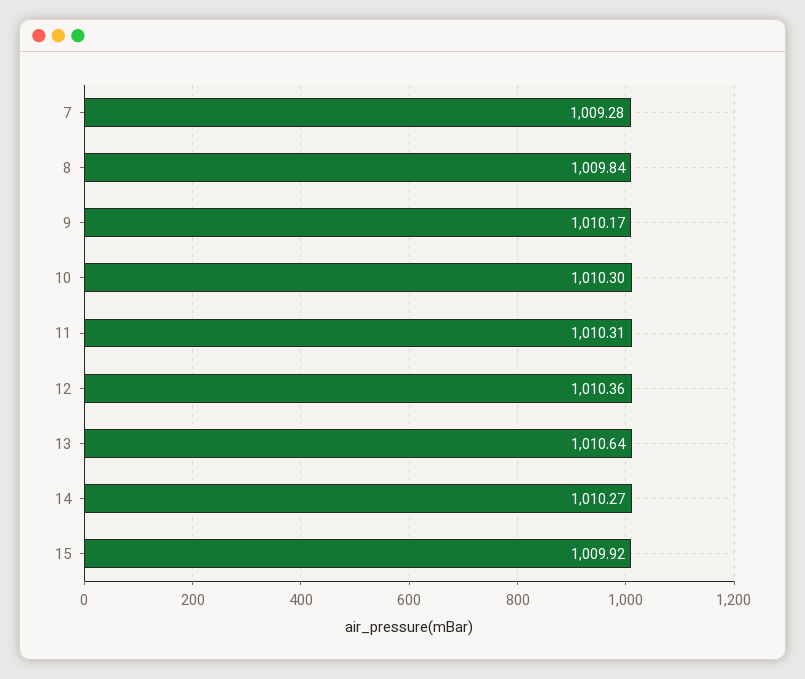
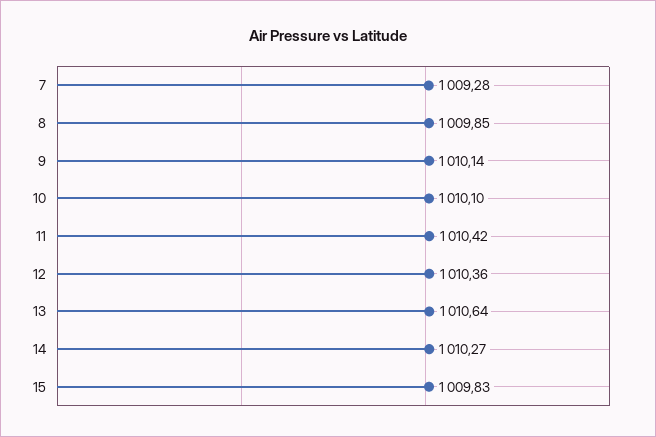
  {
    "7": 1009.28,
-   "8": 1009.84,
+   "8": 1009.85,
-   "9": 1010.17,
+   "9": 1010.14,
-   "10": 1010.3,
+   "10": 1010.1,
-   "11": 1010.31,
+   "11": 1010.42,
    "12": 1010.36,
    "13": 1010.64,
    "14": 1010.27,
-   "15": 1009.92
+   "15": 1009.83
  }

